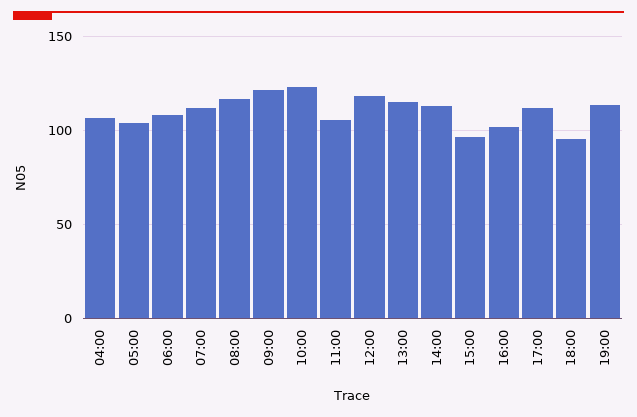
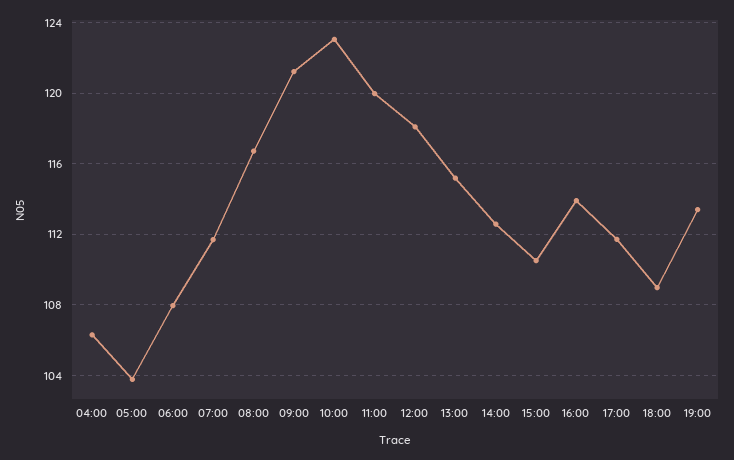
  {
    "04:00": 106.5,
    "05:00": 104,
    "06:00": 108,
    "07:00": 111.5,
    "08:00": 116.5,
    "09:00": 121,
    "10:00": 123,
-   "11:00": 105,
+   "11:00": 120,
    "12:00": 118,
    "13:00": 115,
    "14:00": 112.5,
-   "15:00": 95,
+   "15:00": 110.5,
-   "16:00": 100,
+   "16:00": 114,
    "17:00": 111.5,
-   "18:00": 95,
+   "18:00": 109,
    "19:00": 113.5
  }

